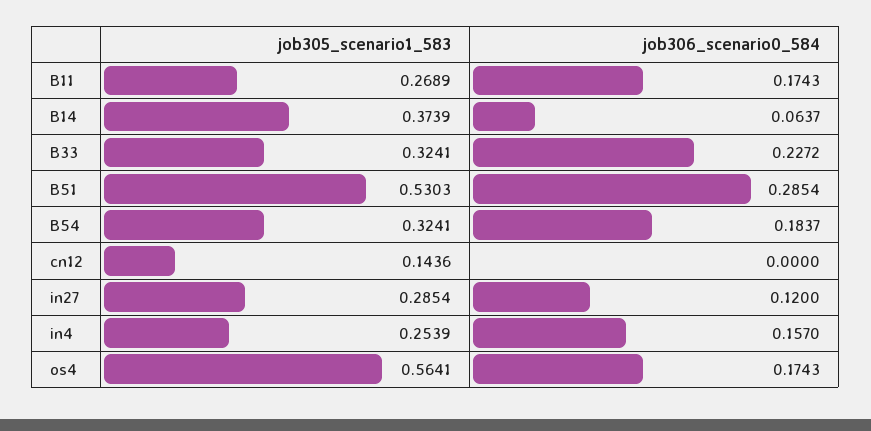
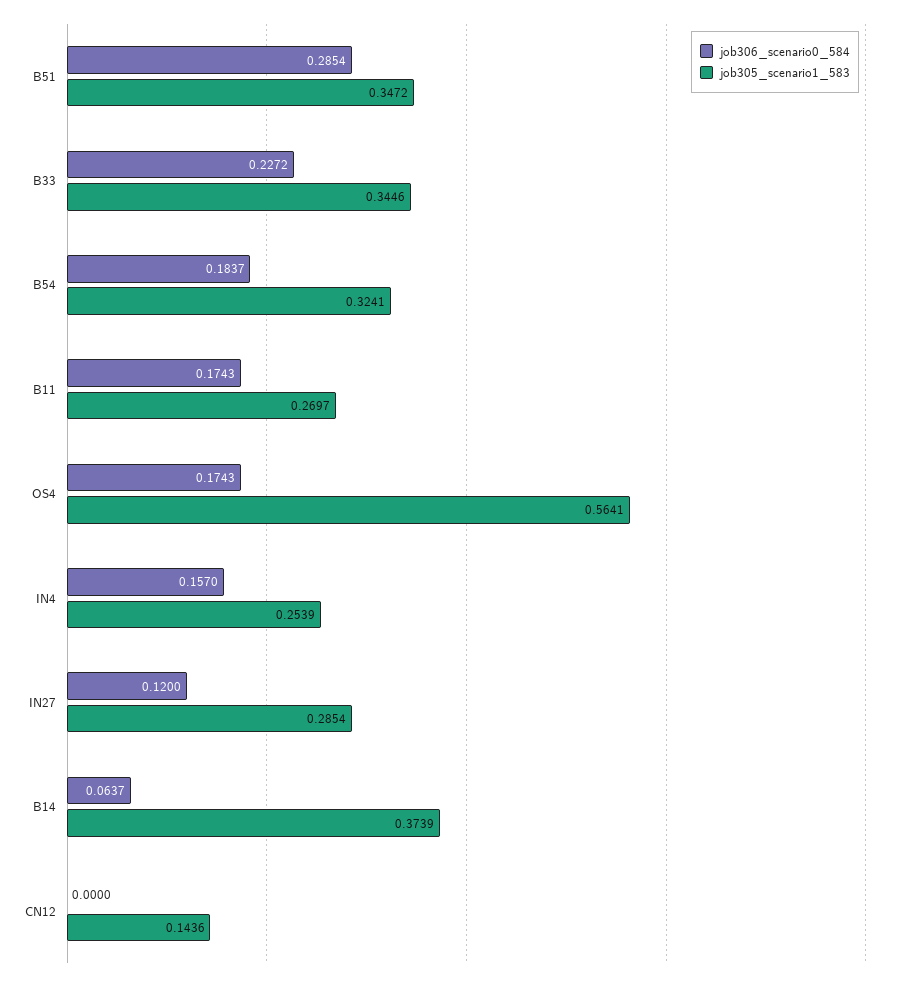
  {
    "job305_scenario1_583": {
-     "B11": 0.2689,
+     "B11": 0.2697,
      "B14": 0.3739,
-     "B33": 0.3241,
+     "B33": 0.3446,
-     "B51": 0.5303,
+     "B51": 0.3472,
      "B54": 0.3241,
      "cn12": 0.1436,
      "in27": 0.2854,
      "in4": 0.2539,
      "os4": 0.5641
    },
    "job306_scenario0_584": {
      "B11": 0.1743,
      "B14": 0.0637,
      "B33": 0.2272,
      "B51": 0.2854,
      "B54": 0.1837,
      "cn12": 0,
      "in27": 0.12,
      "in4": 0.157,
      "os4": 0.1743
    }
  }

